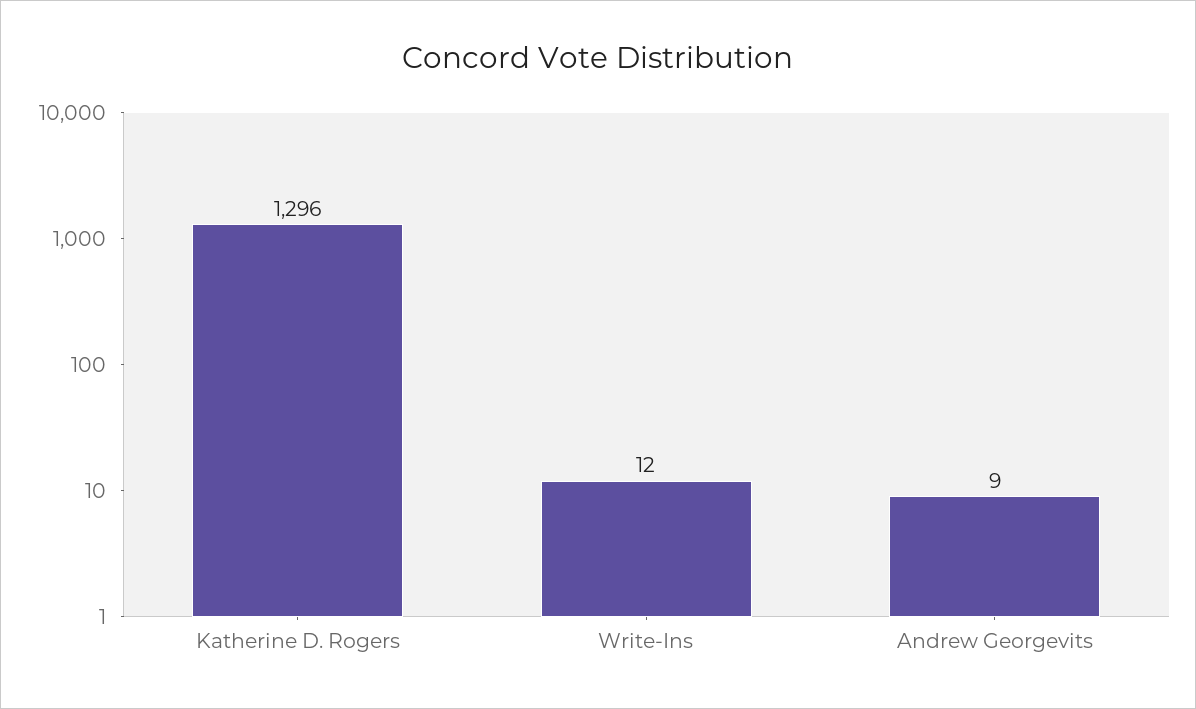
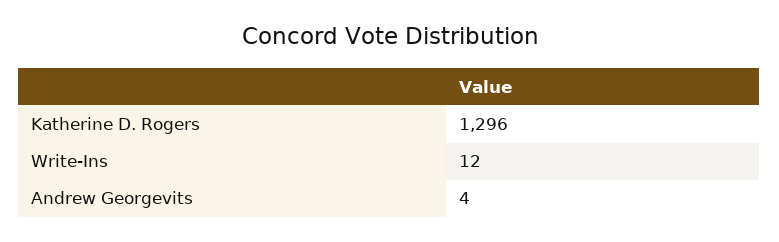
  {
    "Katherine D. Rogers": 1296,
    "Write-Ins": 12,
-   "Andrew Georgevits": 9
+   "Andrew Georgevits": 4
  }

